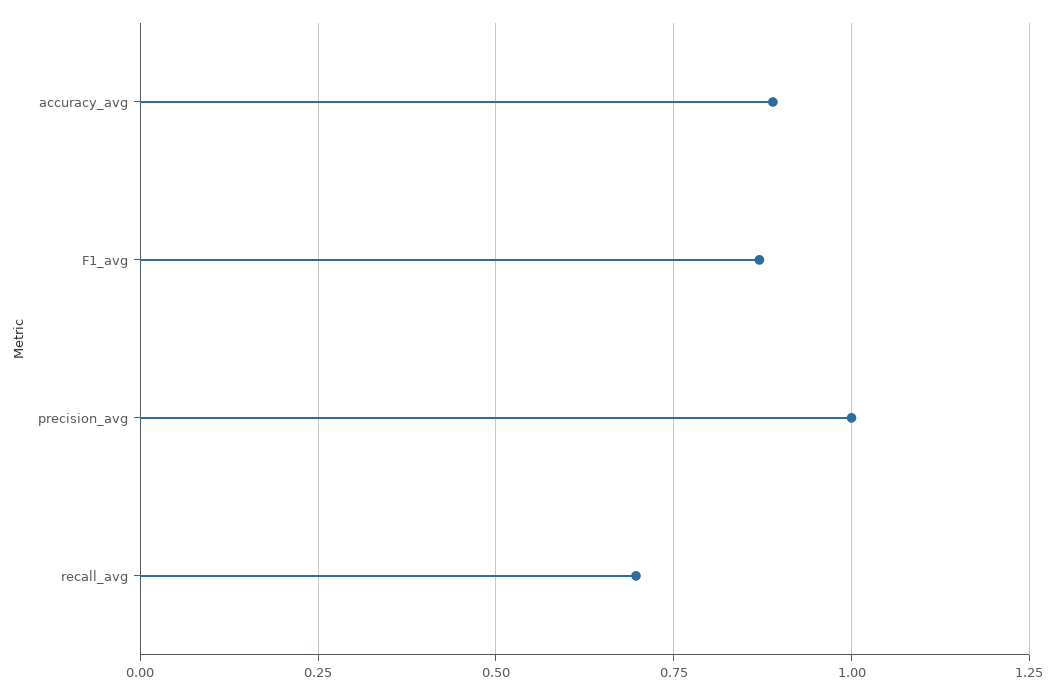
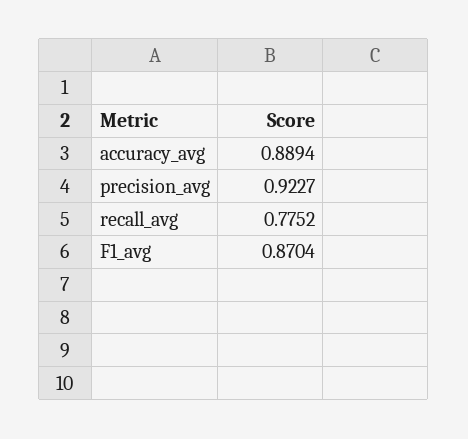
  {
    "accuracy_avg": 0.8894,
    "F1_avg": 0.8704,
-   "precision_avg": 1,
+   "precision_avg": 0.9227,
-   "recall_avg": 0.7
+   "recall_avg": 0.7752
  }

